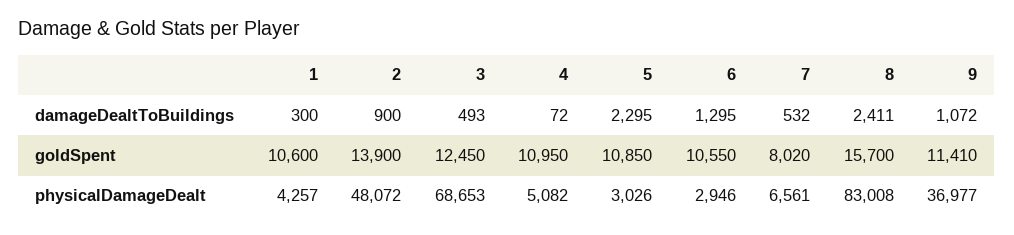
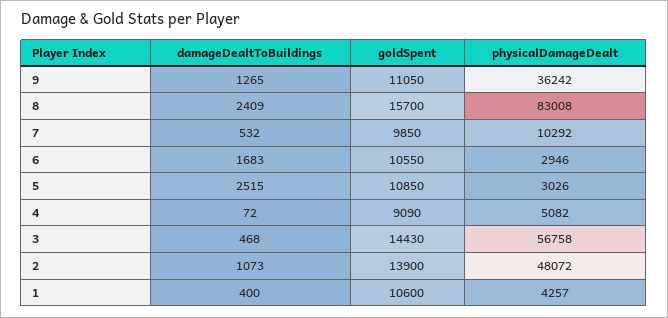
  {
    "1": {
-     "damageDealtToBuildings": 300,
+     "damageDealtToBuildings": 400,
      "goldSpent": 10600,
      "physicalDamageDealt": 4257
    },
    "2": {
-     "damageDealtToBuildings": 900,
+     "damageDealtToBuildings": 1073,
      "goldSpent": 13900,
      "physicalDamageDealt": 48072
    },
    "3": {
-     "damageDealtToBuildings": 493,
+     "damageDealtToBuildings": 468,
-     "goldSpent": 12450,
+     "goldSpent": 14430,
-     "physicalDamageDealt": 68653
+     "physicalDamageDealt": 56758
    },
    "4": {
      "damageDealtToBuildings": 72,
-     "goldSpent": 10950,
+     "goldSpent": 9090,
      "physicalDamageDealt": 5082
    },
    "5": {
-     "damageDealtToBuildings": 2295,
+     "damageDealtToBuildings": 2515,
      "goldSpent": 10850,
      "physicalDamageDealt": 3026
    },
    "6": {
-     "damageDealtToBuildings": 1295,
+     "damageDealtToBuildings": 1683,
      "goldSpent": 10550,
      "physicalDamageDealt": 2946
    },
    "7": {
      "damageDealtToBuildings": 532,
-     "goldSpent": 8020,
+     "goldSpent": 9850,
-     "physicalDamageDealt": 6561
+     "physicalDamageDealt": 10292
    },
    "8": {
-     "damageDealtToBuildings": 2411,
+     "damageDealtToBuildings": 2409,
      "goldSpent": 15700,
      "physicalDamageDealt": 83008
    },
    "9": {
-     "damageDealtToBuildings": 1072,
+     "damageDealtToBuildings": 1265,
-     "goldSpent": 11410,
+     "goldSpent": 11050,
-     "physicalDamageDealt": 36977
+     "physicalDamageDealt": 36242
    }
  }

